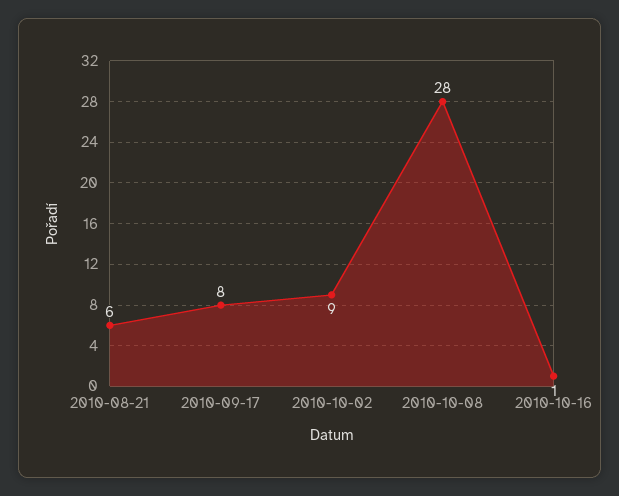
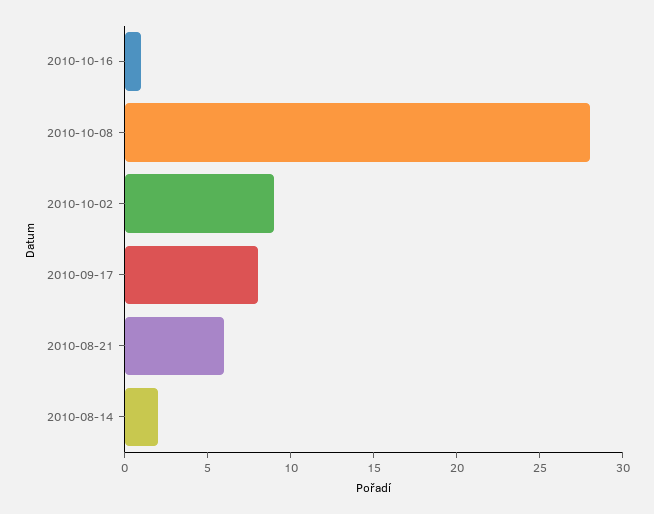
  {
    "2010-08-21": 6,
    "2010-09-17": 8,
    "2010-10-02": 9,
    "2010-10-08": 28,
-   "2010-10-16": 1
+   "2010-10-16": 1,
+   "2010-08-14": 2
  }

